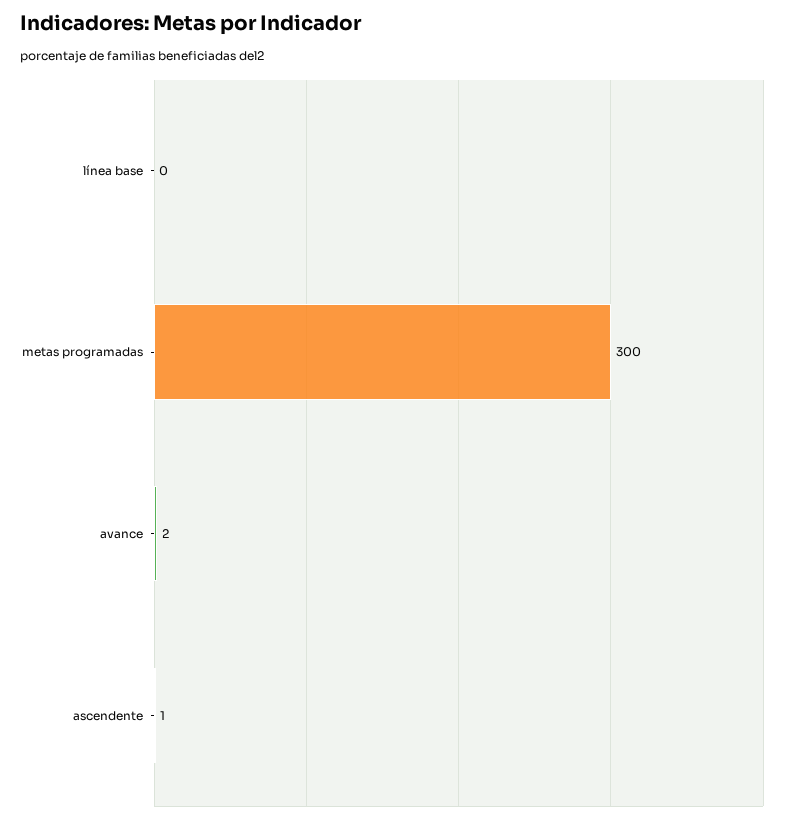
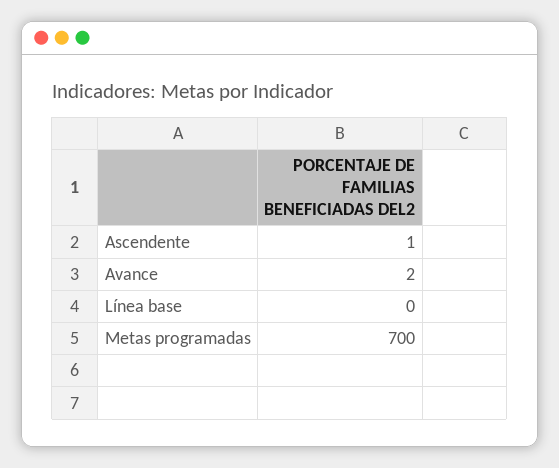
  {
    "línea base": 0,
-   "metas programadas": 300,
+   "metas programadas": 700,
    "avance": 2,
    "ascendente": 1
  }

